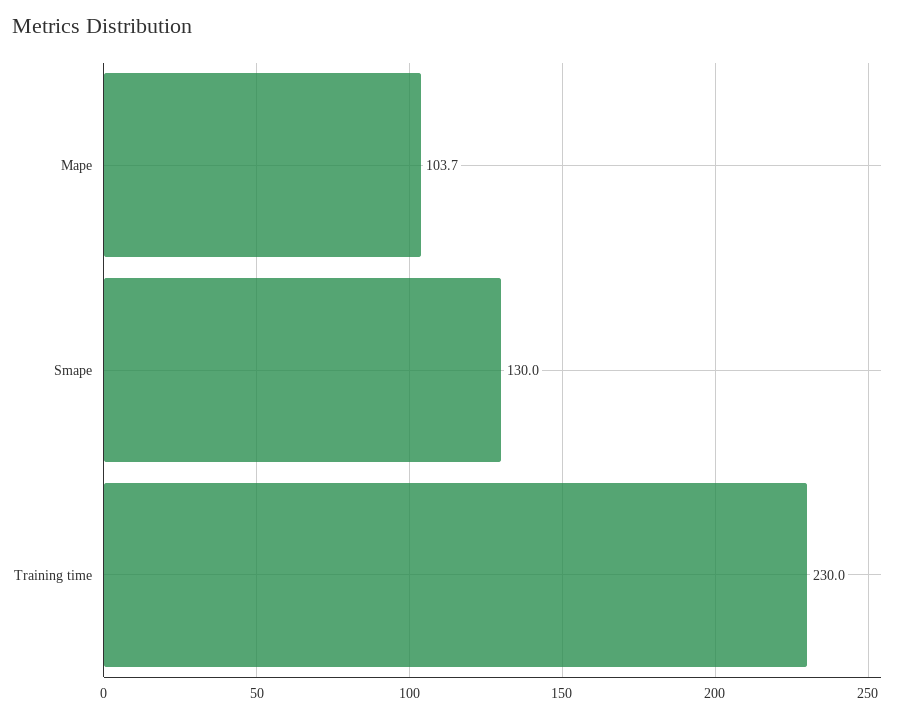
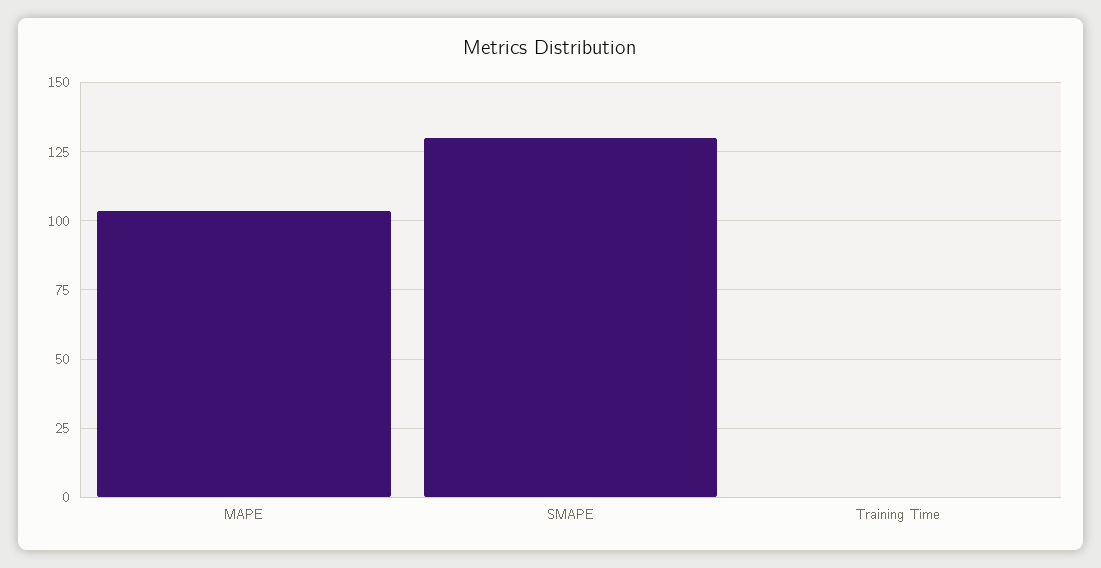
  {
    "Mape": 103.7,
    "Smape": 130,
-   "Training time": 230
+   "Training time": 0
  }

